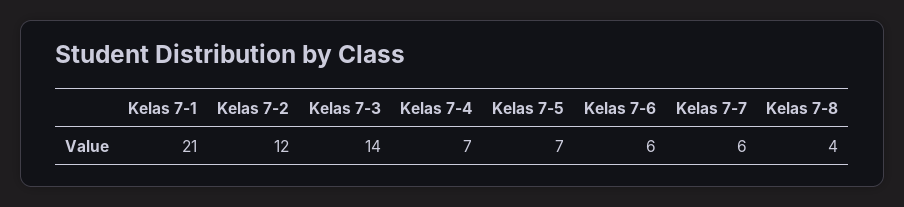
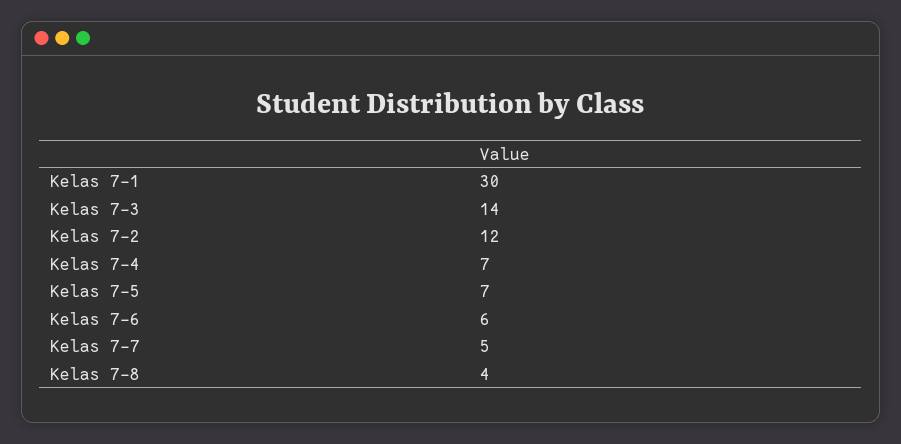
  {
-   "Kelas 7-1": 21,
+   "Kelas 7-1": 30,
    "Kelas 7-2": 12,
    "Kelas 7-3": 14,
    "Kelas 7-4": 7,
    "Kelas 7-5": 7,
    "Kelas 7-6": 6,
-   "Kelas 7-7": 6,
+   "Kelas 7-7": 5,
    "Kelas 7-8": 4
  }

